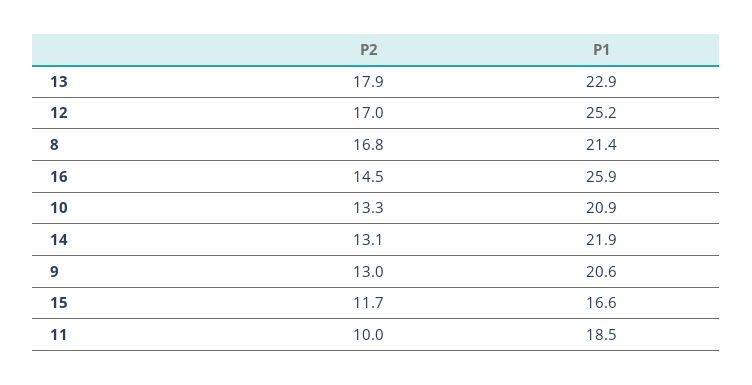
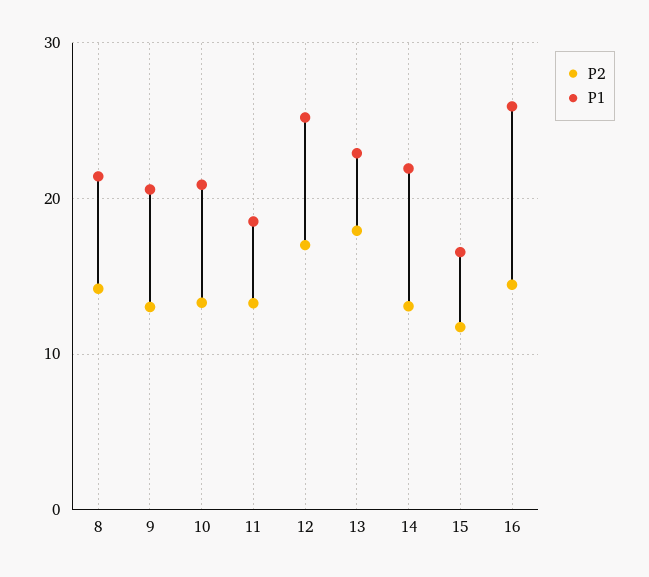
  {
    "P2": {
      "13": 17.9,
      "12": 17,
-     "8": 16.8,
+     "8": 14,
      "16": 14.5,
      "10": 13.3,
      "14": 13.1,
      "9": 13,
      "15": 11.7,
-     "11": 10
+     "11": 13
    },
    "P1": {
      "13": 22.9,
      "12": 25.2,
      "8": 21.4,
      "16": 25.9,
      "10": 20.9,
      "14": 21.9,
      "9": 20.6,
      "15": 16.6,
      "11": 18.5
    }
  }

